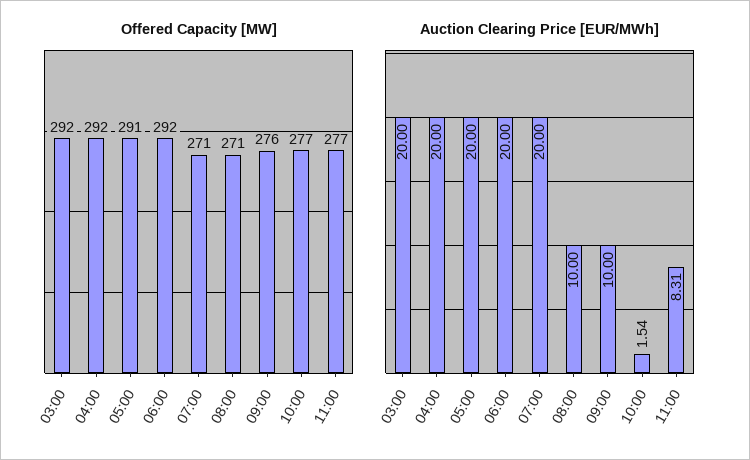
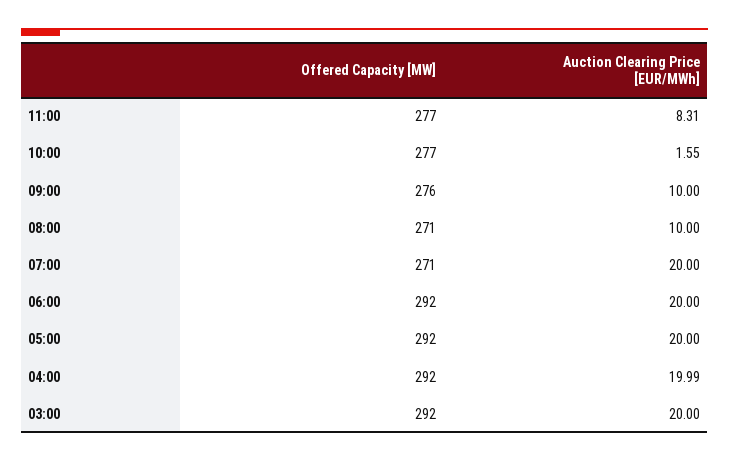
  {
    "Offered Capacity [MW]": {
      "03:00": 292,
      "04:00": 292,
-     "05:00": 291,
+     "05:00": 292,
      "06:00": 292,
      "07:00": 271,
      "08:00": 271,
      "09:00": 276,
      "10:00": 277,
      "11:00": 277
    },
    "Auction Clearing Price [EUR/MWh]": {
      "03:00": 20,
-     "04:00": 20,
+     "04:00": 19.99,
      "05:00": 20,
      "06:00": 20,
      "07:00": 20,
      "08:00": 10,
      "09:00": 10,
-     "10:00": 1.54,
+     "10:00": 1.55,
      "11:00": 8.31
    }
  }

